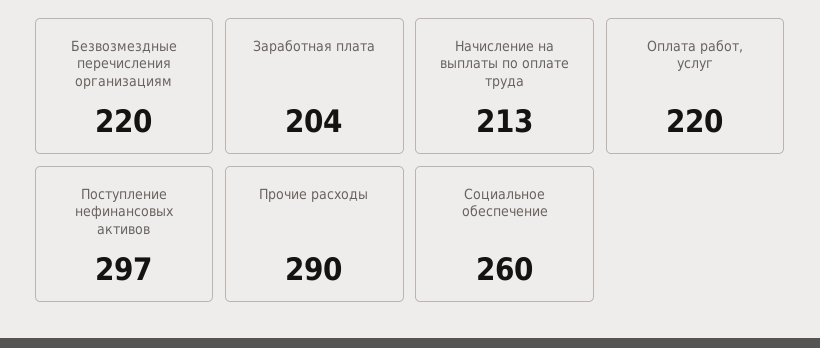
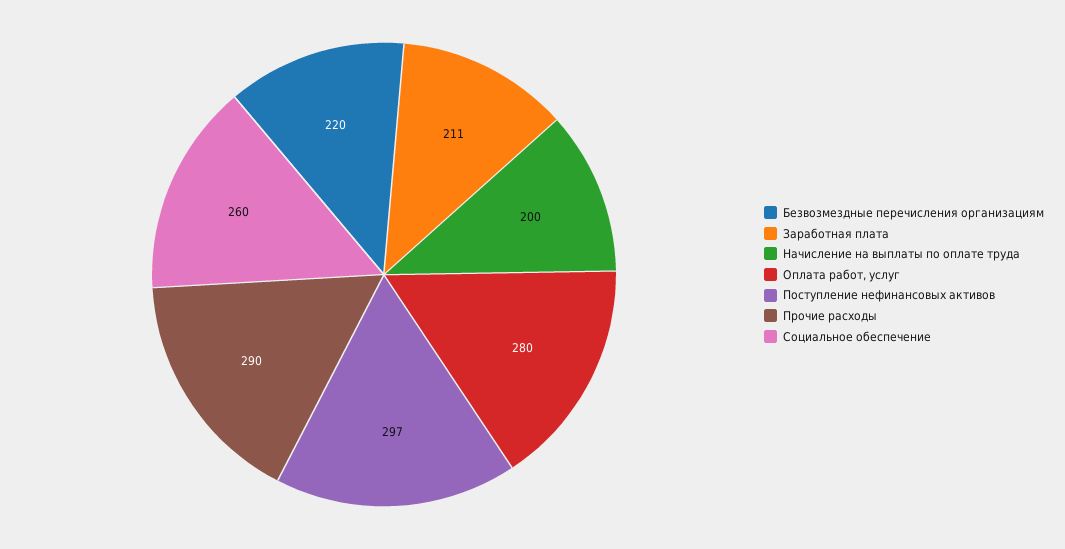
  {
    "Безвозмездные перечисления организациям": 220,
-   "Заработная плата": 204,
+   "Заработная плата": 211,
-   "Начисление на выплаты по оплате труда": 213,
+   "Начисление на выплаты по оплате труда": 200,
-   "Оплата работ, услуг": 220,
+   "Оплата работ, услуг": 280,
    "Поступление нефинансовых активов": 297,
    "Прочие расходы": 290,
    "Социальное обеспечение": 260
  }

